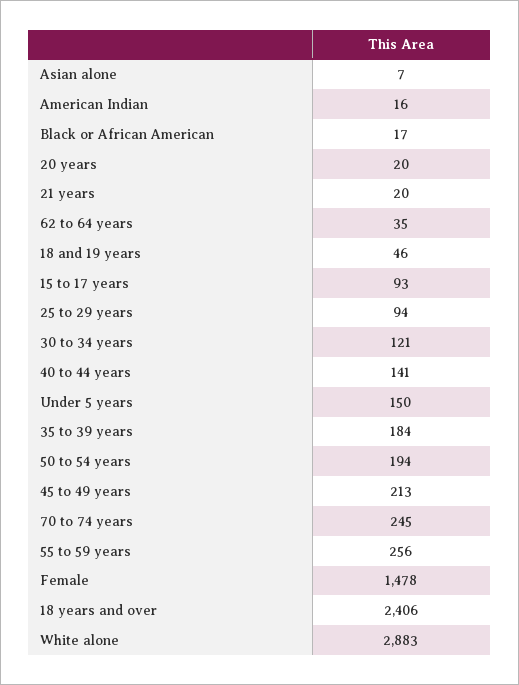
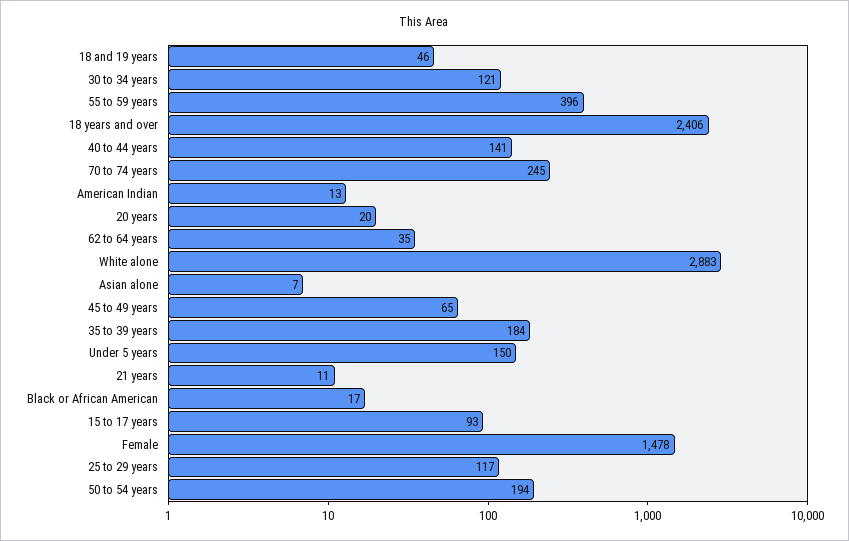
  {
    "Asian alone": 7,
-   "American Indian": 16,
+   "American Indian": 13,
    "Black or African American": 17,
    "20 years": 20,
-   "21 years": 20,
+   "21 years": 11,
    "62 to 64 years": 35,
    "18 and 19 years": 46,
    "15 to 17 years": 93,
-   "25 to 29 years": 94,
+   "25 to 29 years": 117,
    "30 to 34 years": 121,
    "40 to 44 years": 141,
    "Under 5 years": 150,
    "35 to 39 years": 184,
    "50 to 54 years": 194,
-   "45 to 49 years": 213,
+   "45 to 49 years": 65,
    "70 to 74 years": 245,
-   "55 to 59 years": 256,
+   "55 to 59 years": 396,
    "Female": 1478,
    "18 years and over": 2406,
    "White alone": 2883
  }

